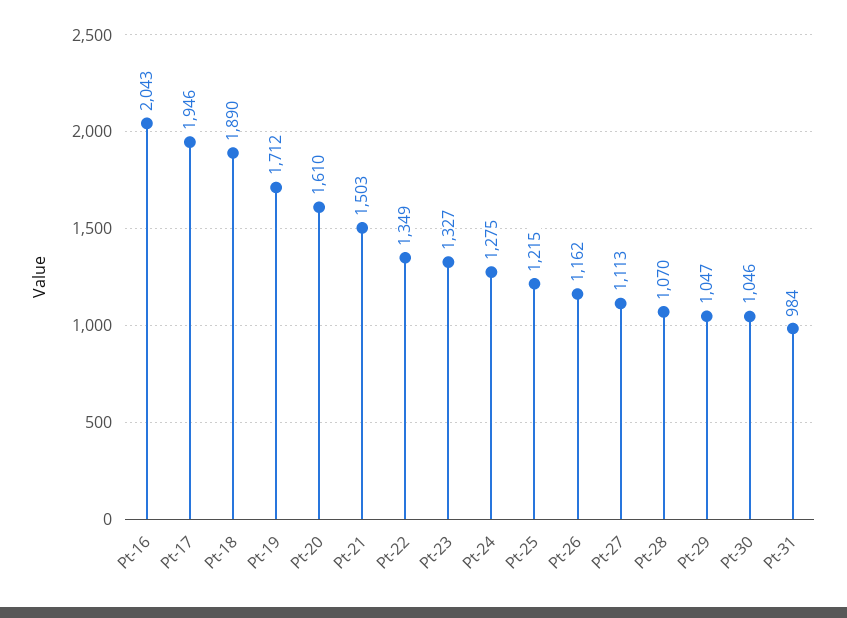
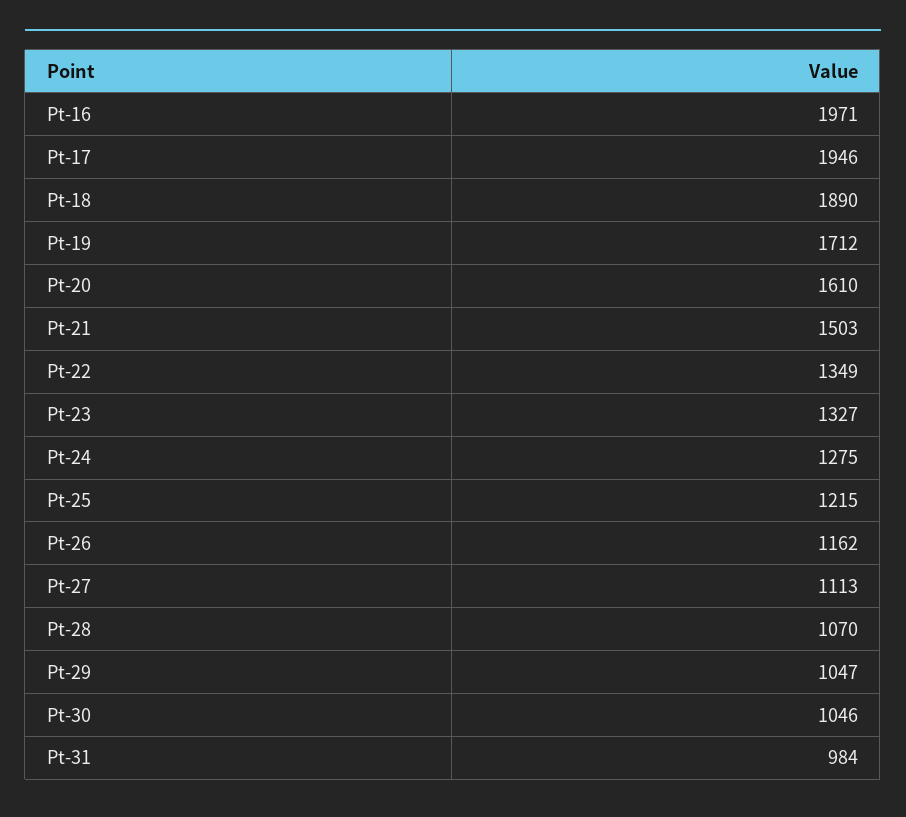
  {
-   "Pt-16": 2043,
+   "Pt-16": 1971,
    "Pt-17": 1946,
    "Pt-18": 1890,
    "Pt-19": 1712,
    "Pt-20": 1610,
    "Pt-21": 1503,
    "Pt-22": 1349,
    "Pt-23": 1327,
    "Pt-24": 1275,
    "Pt-25": 1215,
    "Pt-26": 1162,
    "Pt-27": 1113,
    "Pt-28": 1070,
    "Pt-29": 1047,
    "Pt-30": 1046,
    "Pt-31": 984
  }

